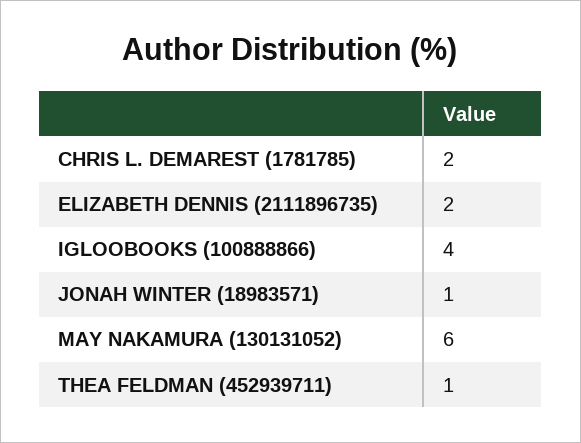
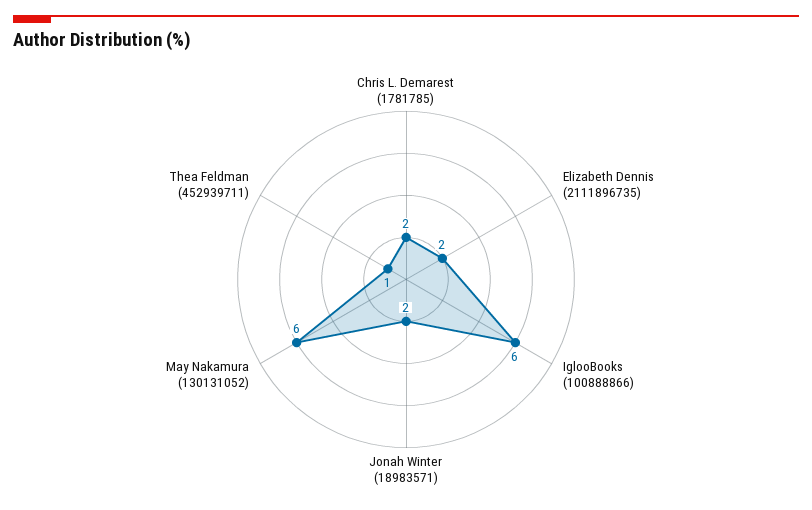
  {
    "CHRIS L. DEMAREST (1781785)": 2,
    "ELIZABETH DENNIS (2111896735)": 2,
-   "IGLOOBOOKS (100888866)": 4,
+   "IGLOOBOOKS (100888866)": 6,
-   "JONAH WINTER (18983571)": 1,
+   "JONAH WINTER (18983571)": 2,
    "MAY NAKAMURA (130131052)": 6,
    "THEA FELDMAN (452939711)": 1
  }

